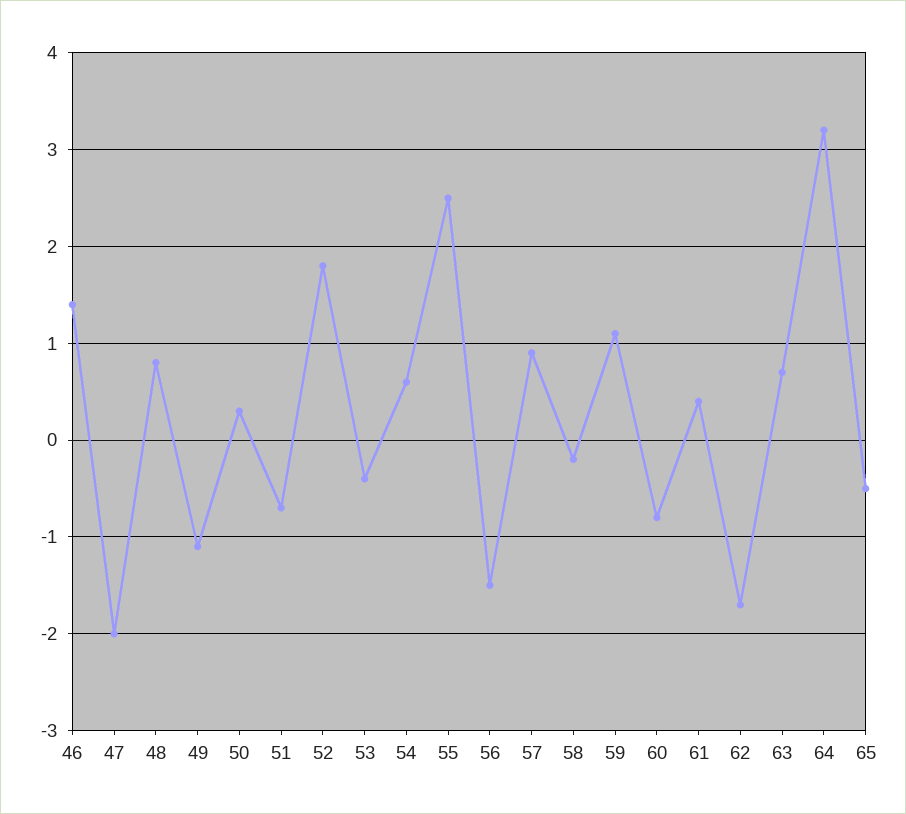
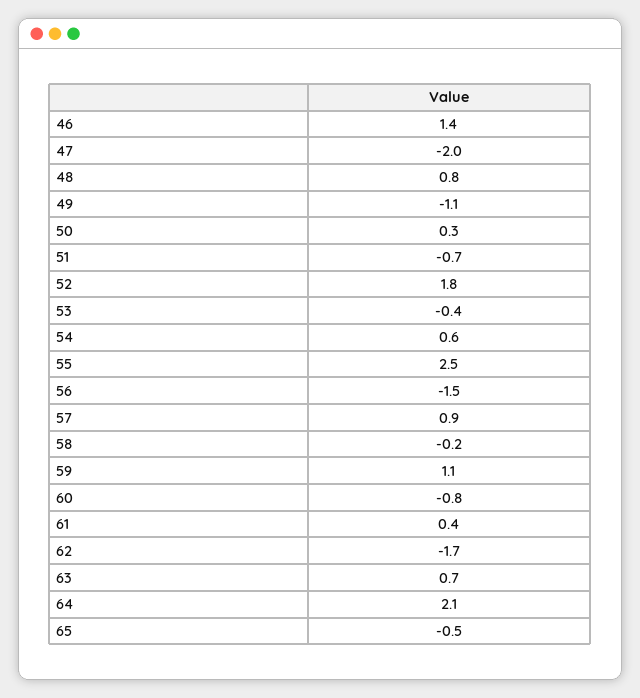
  {
    "46": 1.4,
    "47": -2,
    "48": 0.8,
    "49": -1.1,
    "50": 0.3,
    "51": -0.7,
    "52": 1.8,
    "53": -0.4,
    "54": 0.6,
    "55": 2.5,
    "56": -1.5,
    "57": 0.9,
    "58": -0.2,
    "59": 1.1,
    "60": -0.8,
    "61": 0.4,
    "62": -1.7,
    "63": 0.7,
-   "64": 3.2,
+   "64": 2.1,
    "65": -0.5
  }

